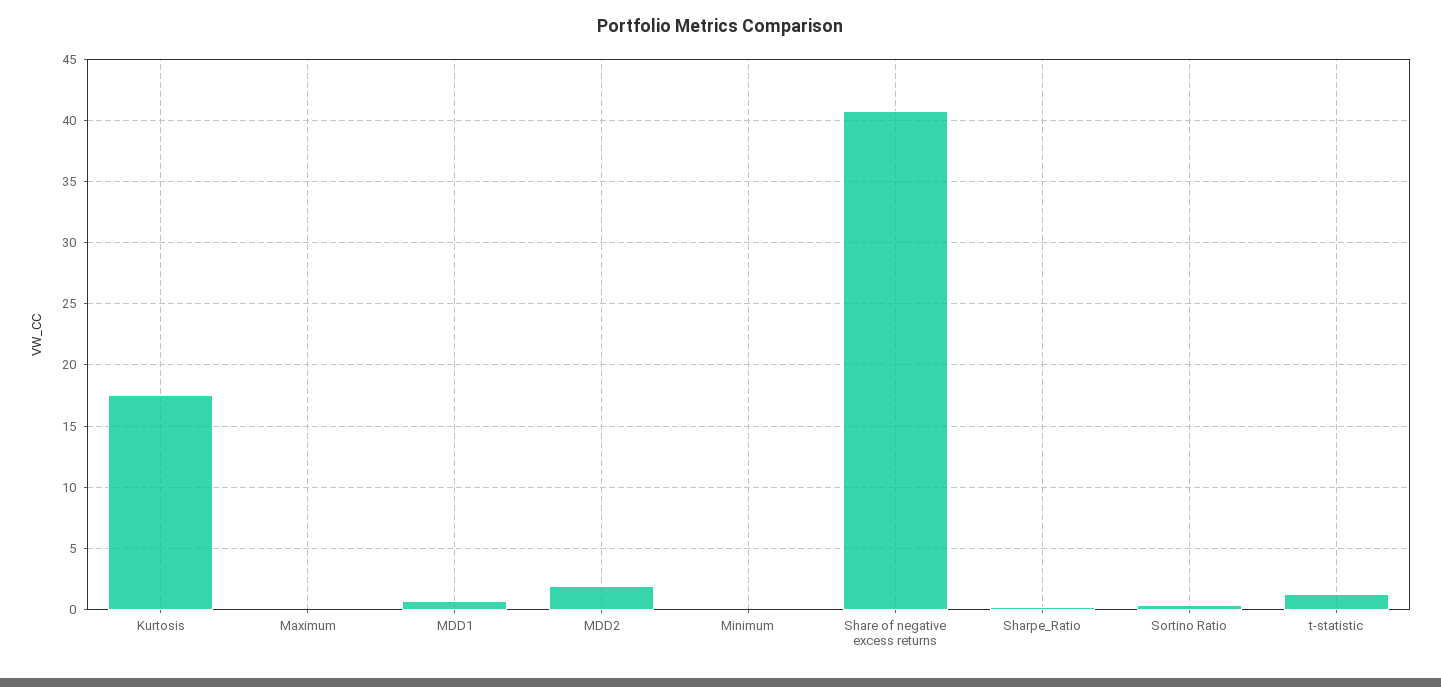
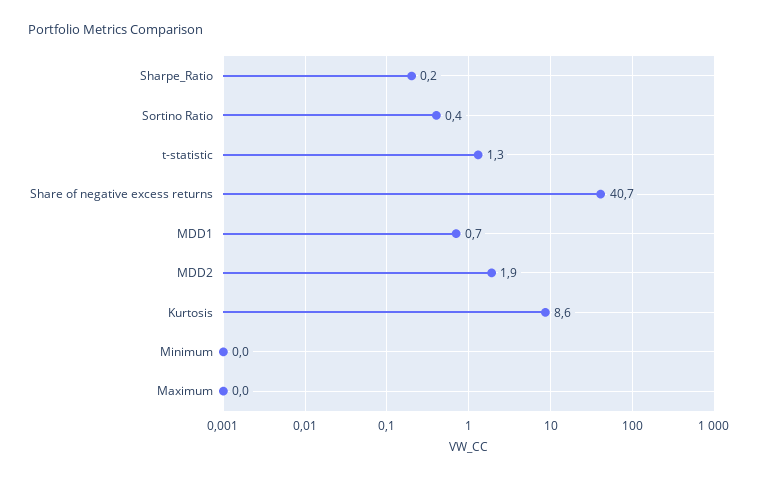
  {
-   "Kurtosis": 17.5,
+   "Kurtosis": 8.6,
    "Maximum": 0,
    "MDD1": 0.7,
    "MDD2": 1.9,
    "Minimum": 0,
    "Share of negative excess returns": 40.7,
    "Sharpe_Ratio": 0.2,
    "Sortino Ratio": 0.4,
    "t-statistic": 1.3
  }

